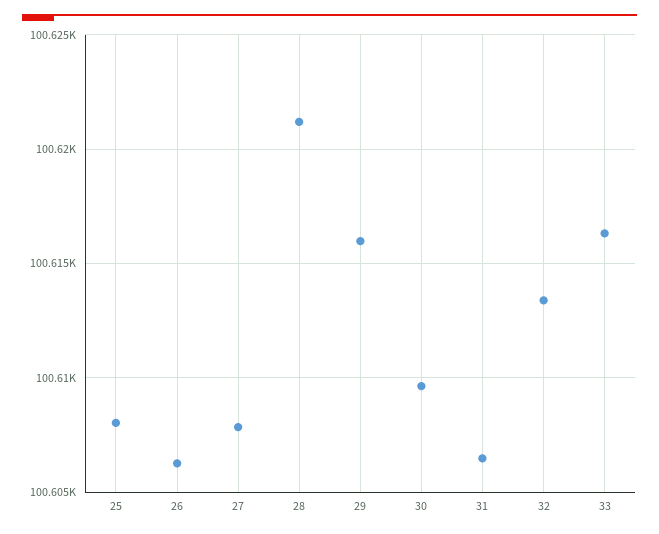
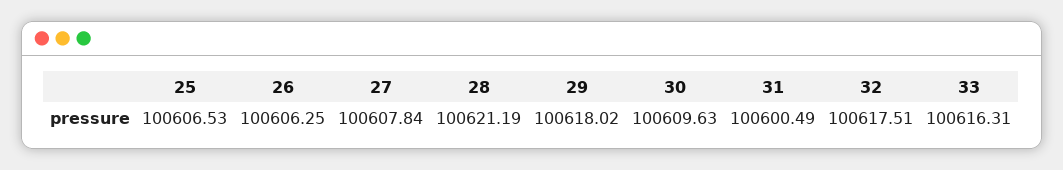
  {
-   "25": 100608,
+   "25": 100606.53,
    "26": 100606.25,
    "27": 100607.84,
    "28": 100621.19,
-   "29": 100616,
+   "29": 100618.02,
    "30": 100609.63,
-   "31": 100606.5,
+   "31": 100600.49,
-   "32": 100613.5,
+   "32": 100617.51,
    "33": 100616.31
  }

